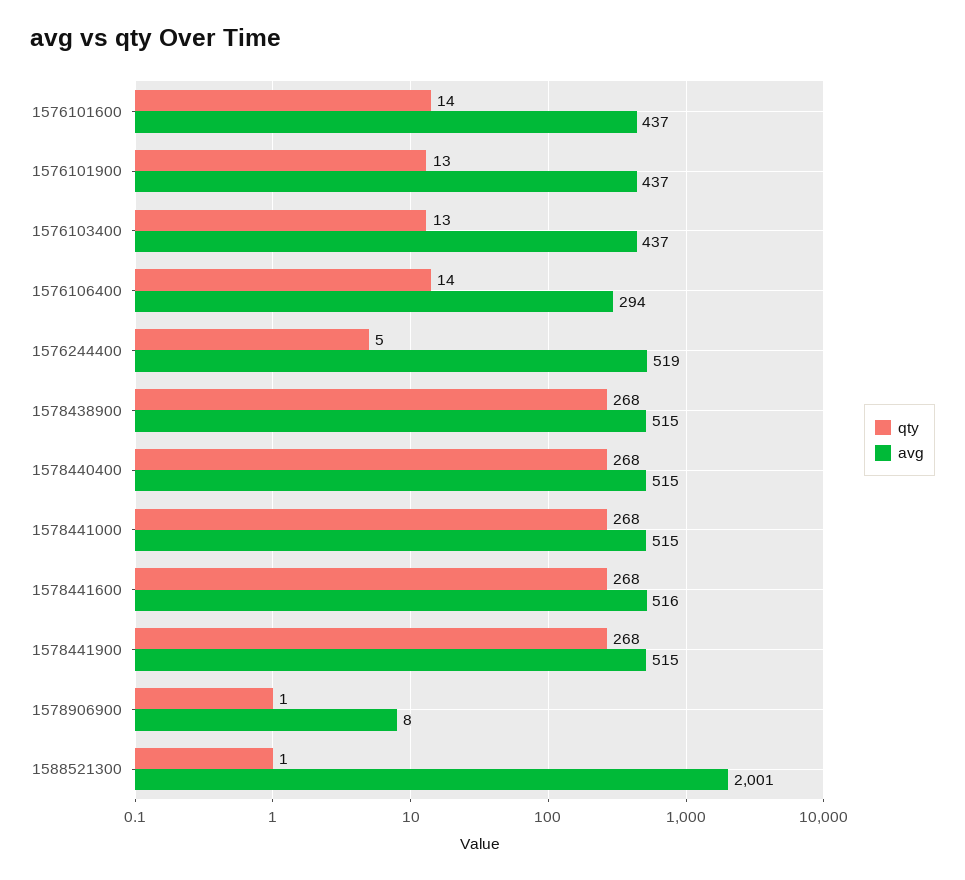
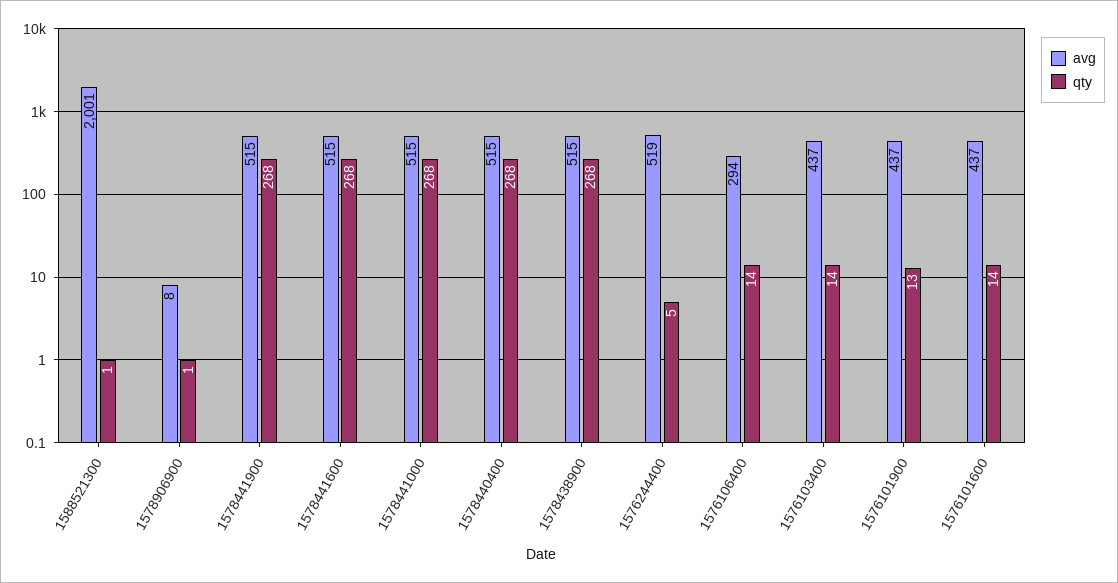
  {
    "qty": {
      "1576101600": 14,
      "1576101900": 13,
-     "1576103400": 13,
+     "1576103400": 14,
      "1576106400": 14,
      "1576244400": 5,
      "1578438900": 268,
      "1578440400": 268,
      "1578441000": 268,
      "1578441600": 268,
      "1578441900": 268,
      "1578906900": 1,
      "1588521300": 1
    },
    "avg": {
      "1576101600": 437,
      "1576101900": 437,
      "1576103400": 437,
      "1576106400": 294,
      "1576244400": 519,
      "1578438900": 515,
      "1578440400": 515,
      "1578441000": 515,
-     "1578441600": 516,
+     "1578441600": 515,
      "1578441900": 515,
      "1578906900": 8,
      "1588521300": 2001
    }
  }

